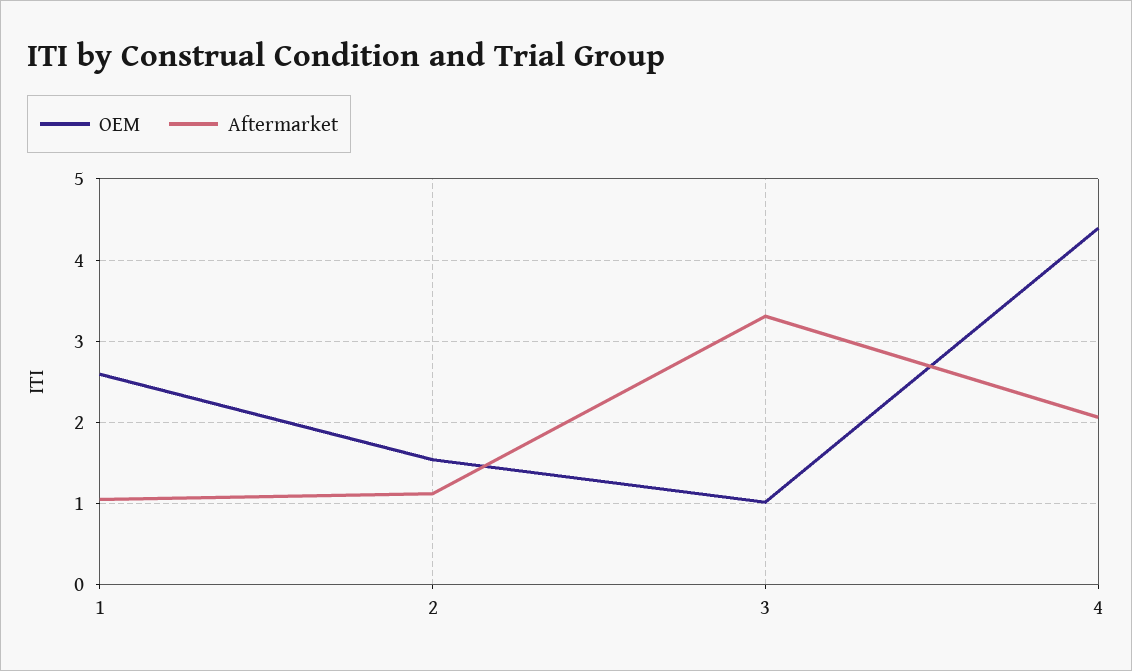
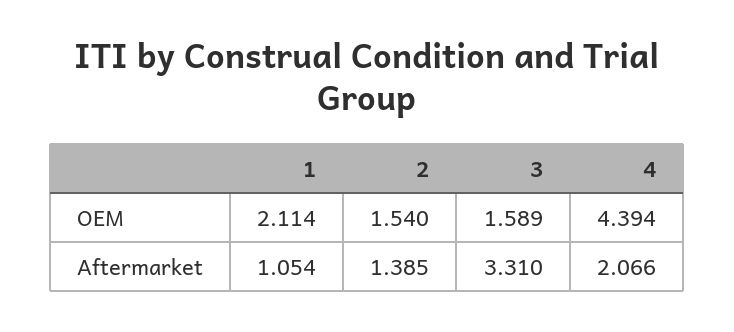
  {
    "OEM": {
-     "1": 2.6,
+     "1": 2.114,
      "2": 1.54,
-     "3": 1,
+     "3": 1.589,
      "4": 4.394
    },
    "Aftermarket": {
      "1": 1.054,
-     "2": 1.1,
+     "2": 1.385,
      "3": 3.31,
      "4": 2.066
    }
  }

